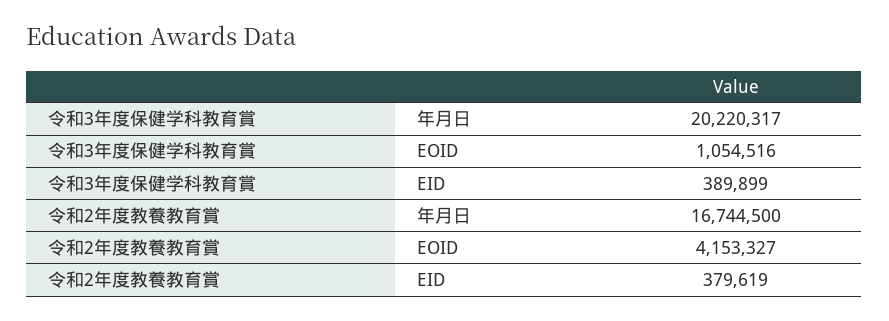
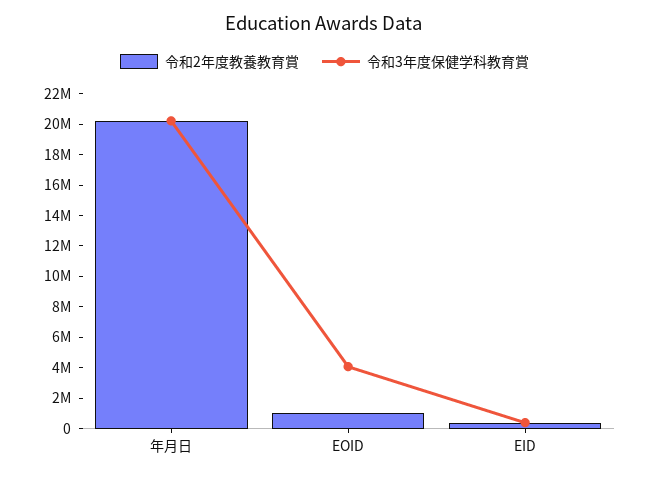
  {
    "令和3年度保健学科教育賞": {
      "年月日": 20220317,
-     "EOID": 1054516,
+     "EOID": 4000000,
      "EID": 389899
    },
    "令和2年度教養教育賞": {
-     "年月日": 16744500,
+     "年月日": 20000000,
-     "EOID": 4153327,
+     "EOID": 1000000,
      "EID": 379619
    }
  }

